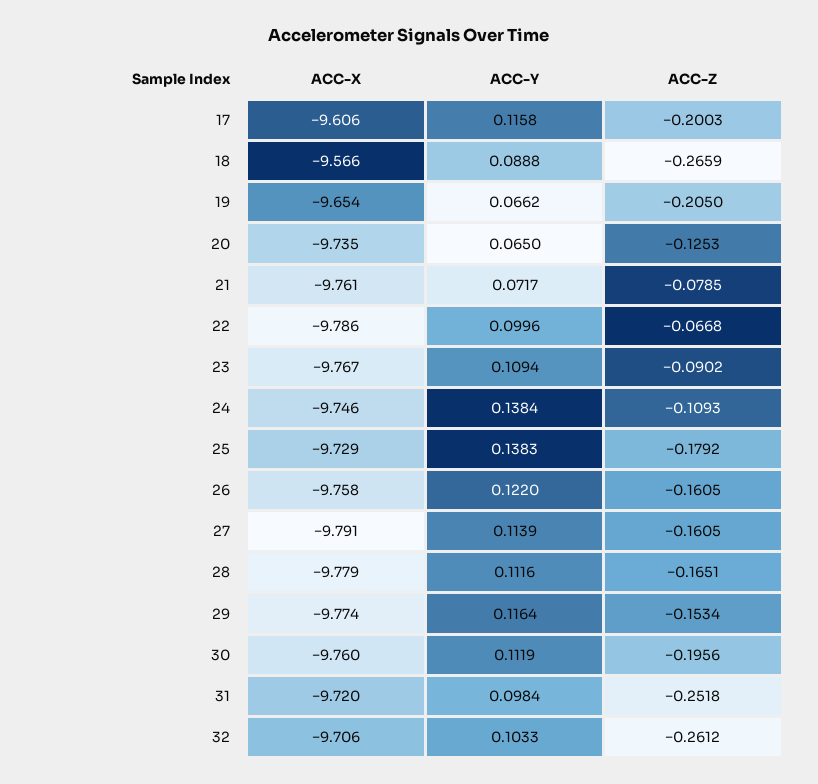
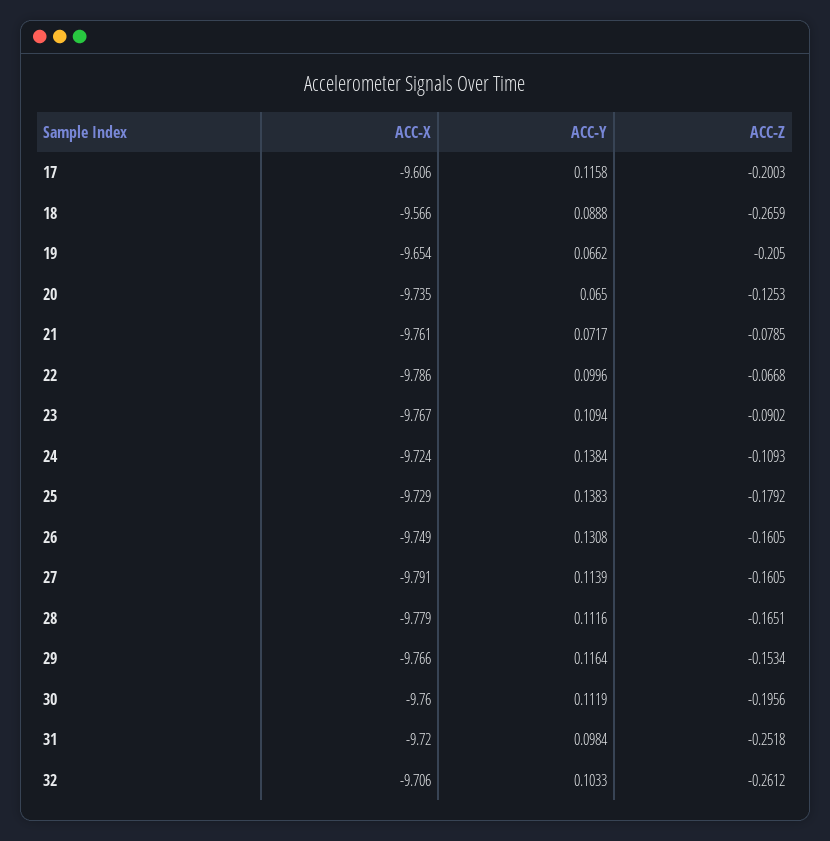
  {
    "ACC-X": {
      "17": -9.606,
      "18": -9.566,
      "19": -9.654,
      "20": -9.735,
      "21": -9.761,
      "22": -9.786,
      "23": -9.767,
-     "24": -9.746,
+     "24": -9.724,
      "25": -9.729,
-     "26": -9.758,
+     "26": -9.749,
      "27": -9.791,
      "28": -9.779,
-     "29": -9.774,
+     "29": -9.766,
      "30": -9.76,
      "31": -9.72,
      "32": -9.706
    },
    "ACC-Y": {
      "17": 0.1158,
      "18": 0.0888,
      "19": 0.0662,
      "20": 0.065,
      "21": 0.0717,
      "22": 0.0996,
      "23": 0.1094,
      "24": 0.1384,
      "25": 0.1383,
-     "26": 0.122,
+     "26": 0.1308,
      "27": 0.1139,
      "28": 0.1116,
      "29": 0.1164,
      "30": 0.1119,
      "31": 0.0984,
      "32": 0.1033
    },
    "ACC-Z": {
      "17": -0.2003,
      "18": -0.2659,
      "19": -0.205,
      "20": -0.1253,
      "21": -0.0785,
      "22": -0.0668,
      "23": -0.0902,
      "24": -0.1093,
      "25": -0.1792,
      "26": -0.1605,
      "27": -0.1605,
      "28": -0.1651,
      "29": -0.1534,
      "30": -0.1956,
      "31": -0.2518,
      "32": -0.2612
    }
  }

